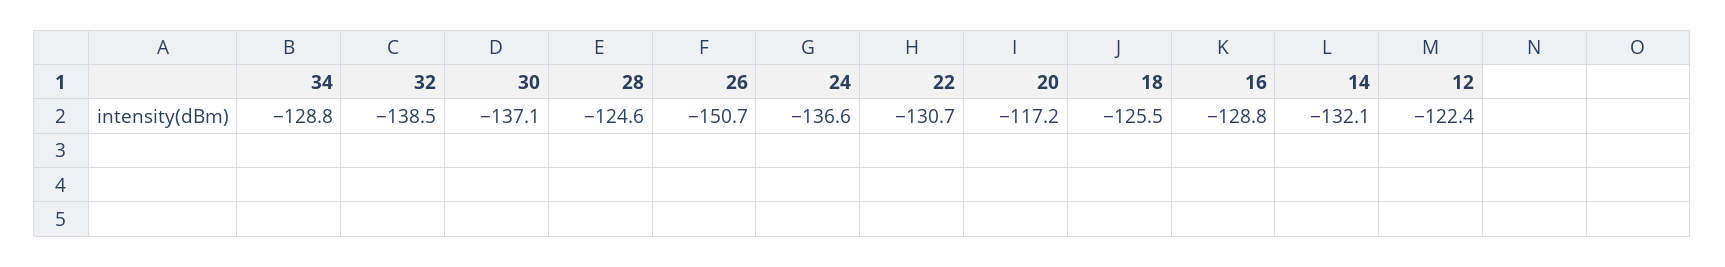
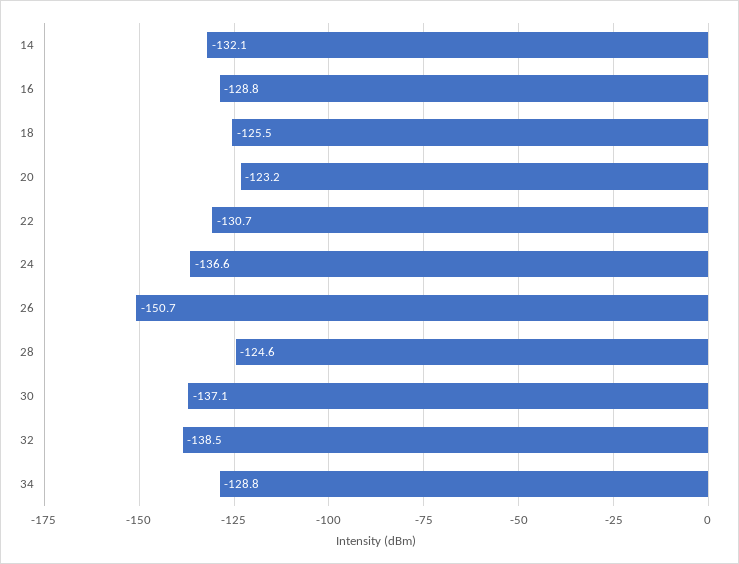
  {
    "34": -128.8,
    "32": -138.5,
    "30": -137.1,
    "28": -124.6,
    "26": -150.7,
    "24": -136.6,
    "22": -130.7,
-   "20": -117.2,
+   "20": -123.2,
    "18": -125.5,
    "16": -128.8,
-   "14": -132.1,
+   "14": -132.1
-   "12": -122.4
  }

